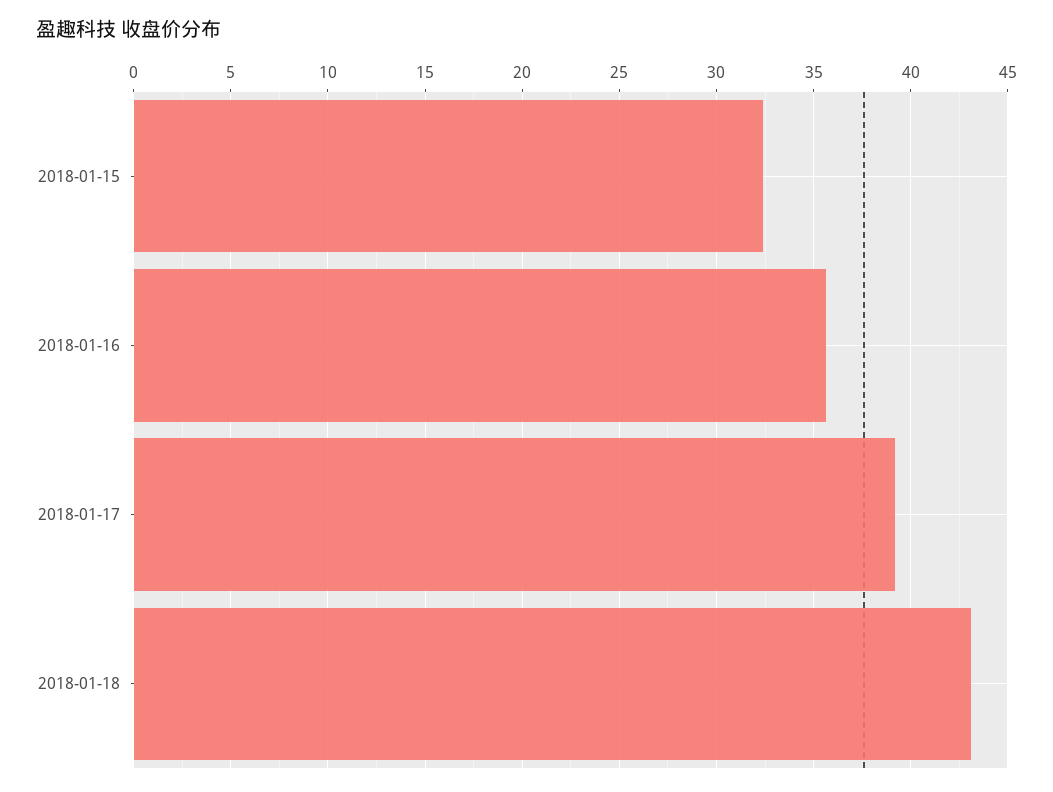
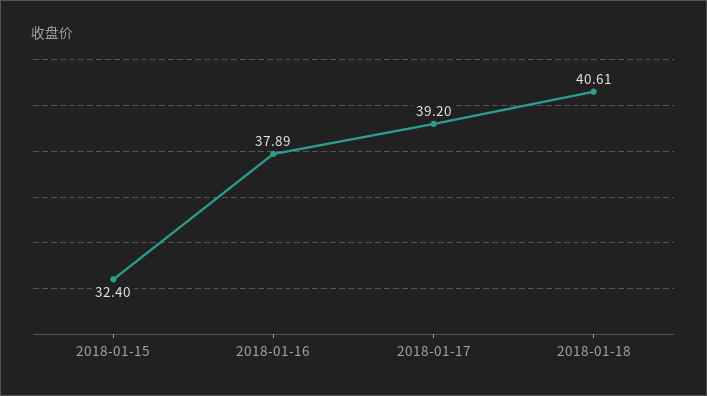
  {
    "2018-01-15": 32.4,
-   "2018-01-16": 35.5,
+   "2018-01-16": 37.89,
    "2018-01-17": 39.2,
-   "2018-01-18": 43
+   "2018-01-18": 40.61
  }

